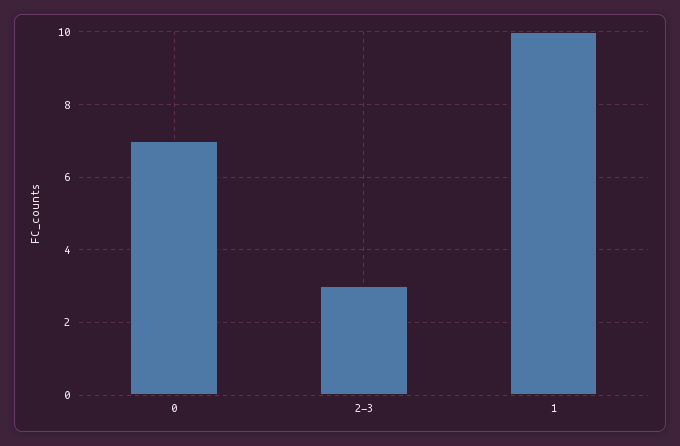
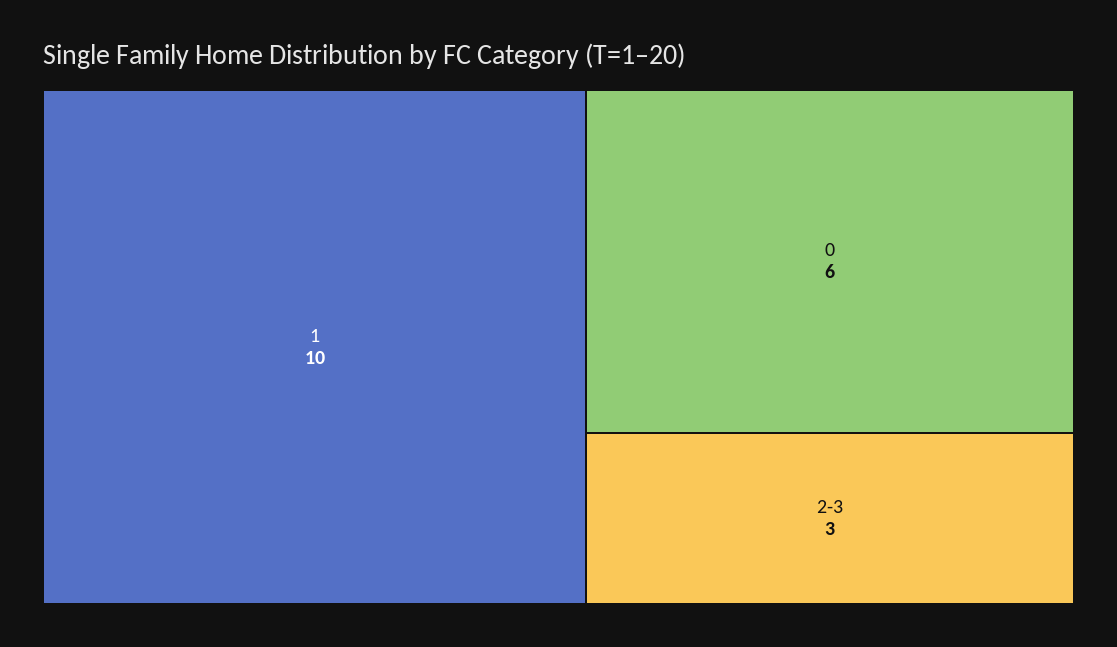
  {
-   "0": 7,
+   "0": 6,
    "2-3": 3,
    "1": 10
  }

